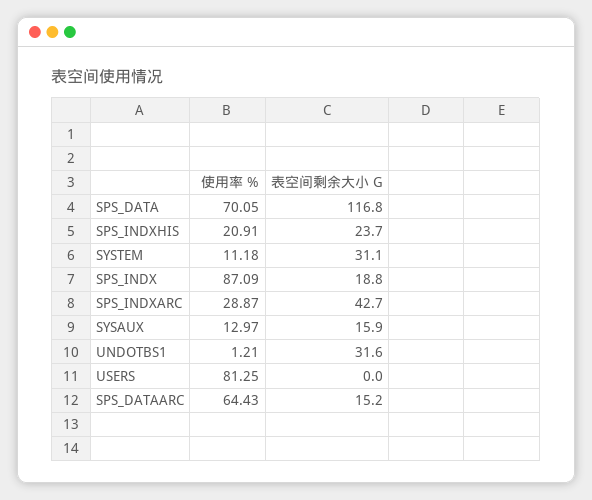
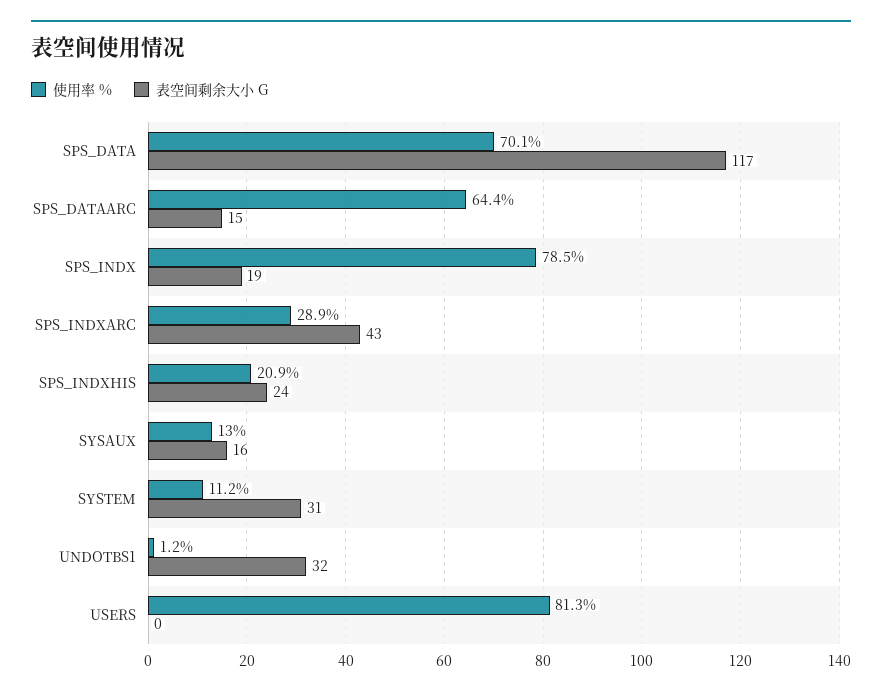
  {
    "使用率 %": {
      "SPS_DATA": 70.05,
      "SPS_INDXHIS": 20.91,
      "SYSTEM": 11.18,
-     "SPS_INDX": 87.09,
+     "SPS_INDX": 78.5,
      "SPS_INDXARC": 28.87,
      "SYSAUX": 12.97,
      "UNDOTBS1": 1.21,
      "USERS": 81.25,
      "SPS_DATAARC": 64.43
    },
    "表空间剩余大小 G": {
      "SPS_DATA": 116.8,
      "SPS_INDXHIS": 23.7,
      "SYSTEM": 31.1,
      "SPS_INDX": 18.8,
      "SPS_INDXARC": 42.7,
      "SYSAUX": 15.9,
      "UNDOTBS1": 31.6,
      "USERS": 0,
      "SPS_DATAARC": 15.2
    }
  }

